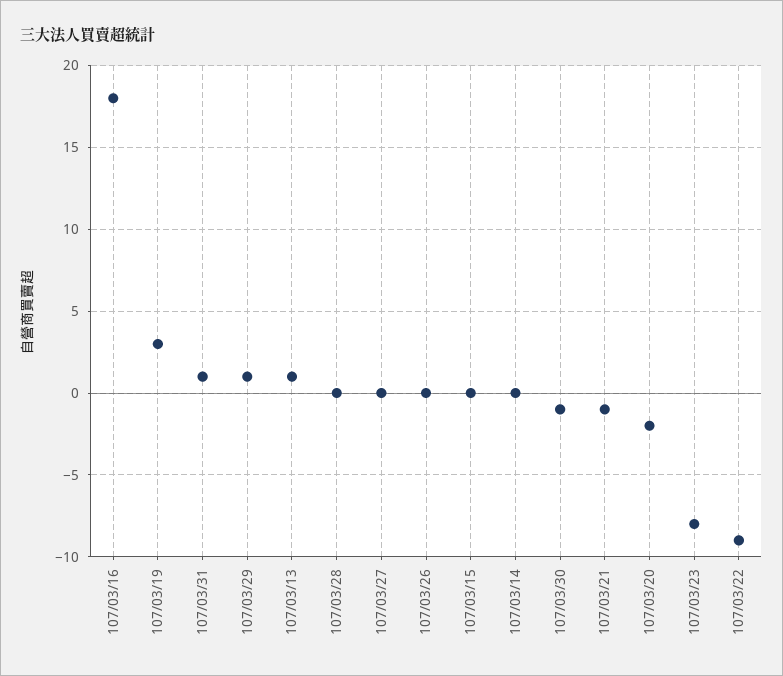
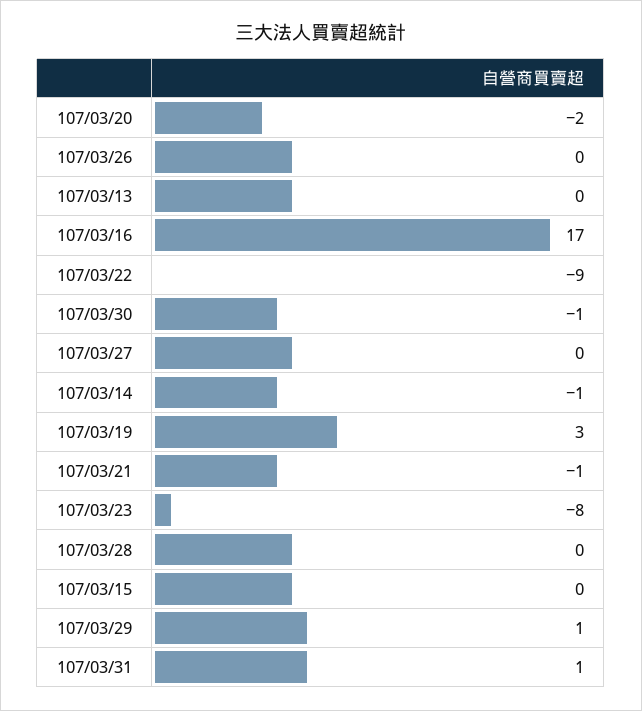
  {
-   "107/03/16": 18,
+   "107/03/16": 17,
    "107/03/19": 3,
    "107/03/31": 1,
    "107/03/29": 1,
-   "107/03/13": 1,
+   "107/03/13": 0,
    "107/03/28": 0,
    "107/03/27": 0,
    "107/03/26": 0,
    "107/03/15": 0,
-   "107/03/14": 0,
+   "107/03/14": -1,
    "107/03/30": -1,
    "107/03/21": -1,
    "107/03/20": -2,
    "107/03/23": -8,
    "107/03/22": -9
  }

